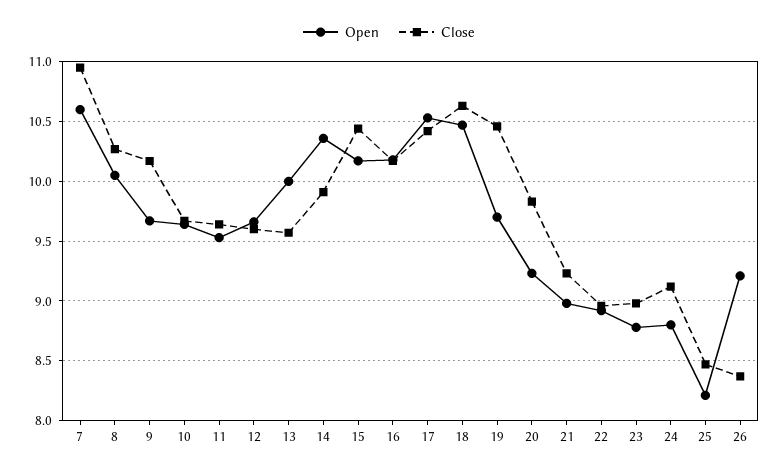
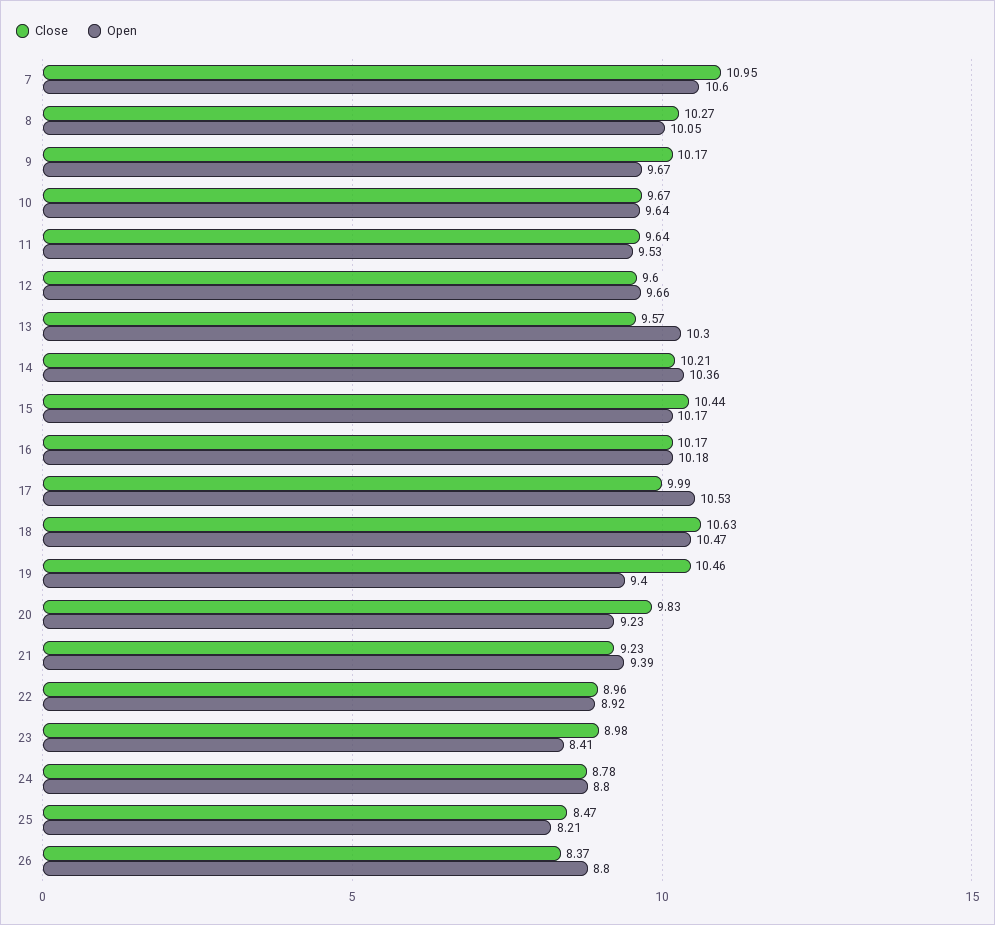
  {
    "Open": {
      "7": 10.6,
      "8": 10.05,
      "9": 9.67,
      "10": 9.64,
      "11": 9.53,
      "12": 9.66,
-     "13": 10,
+     "13": 10.3,
      "14": 10.36,
      "15": 10.17,
      "16": 10.18,
      "17": 10.53,
      "18": 10.47,
-     "19": 9.7,
+     "19": 9.4,
      "20": 9.23,
-     "21": 9,
+     "21": 9.39,
      "22": 8.92,
-     "23": 8.8,
+     "23": 8.41,
      "24": 8.8,
      "25": 8.21,
-     "26": 9.2
+     "26": 8.8
    },
    "Close": {
      "7": 10.95,
      "8": 10.27,
      "9": 10.17,
      "10": 9.67,
      "11": 9.64,
      "12": 9.6,
      "13": 9.57,
-     "14": 9.9,
+     "14": 10.21,
      "15": 10.44,
      "16": 10.17,
-     "17": 10.4,
+     "17": 9.99,
      "18": 10.63,
      "19": 10.46,
      "20": 9.83,
      "21": 9.23,
      "22": 8.96,
      "23": 8.98,
-     "24": 9.1,
+     "24": 8.78,
      "25": 8.47,
      "26": 8.37
    }
  }

